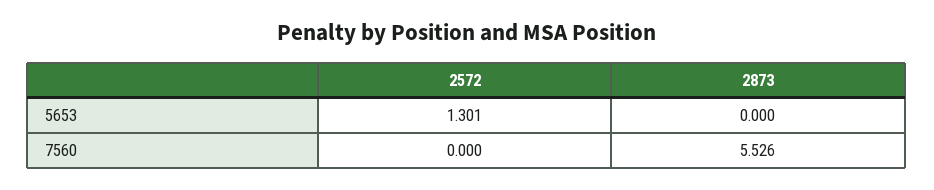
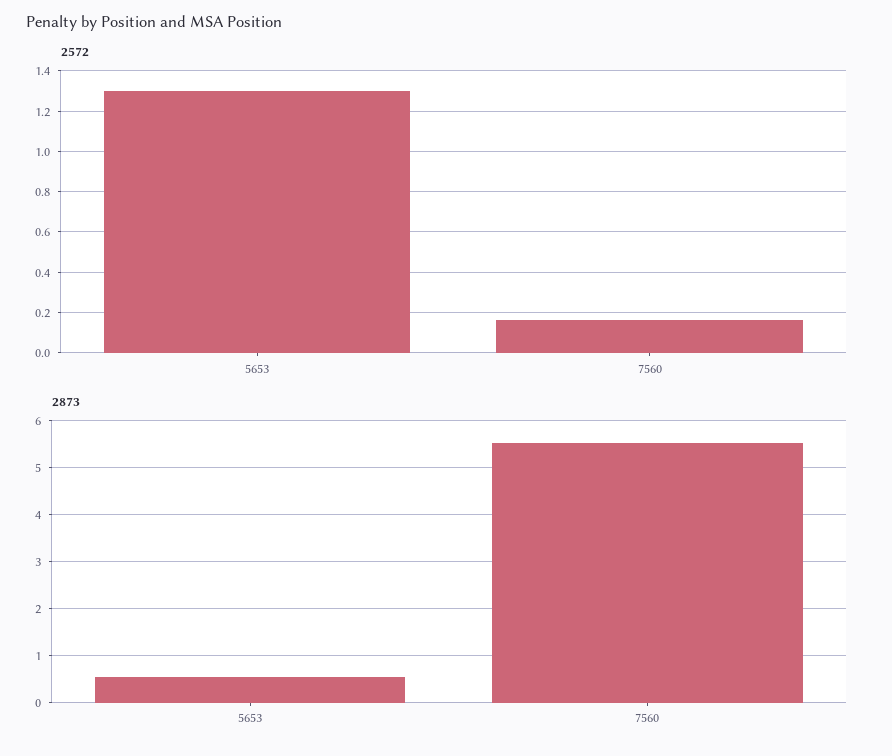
  {
    "2572": {
      "5653": 1.301,
-     "7560": 0
+     "7560": 0.15
    },
    "2873": {
-     "5653": 0,
+     "5653": 0.6,
      "7560": 5.526
    }
  }

